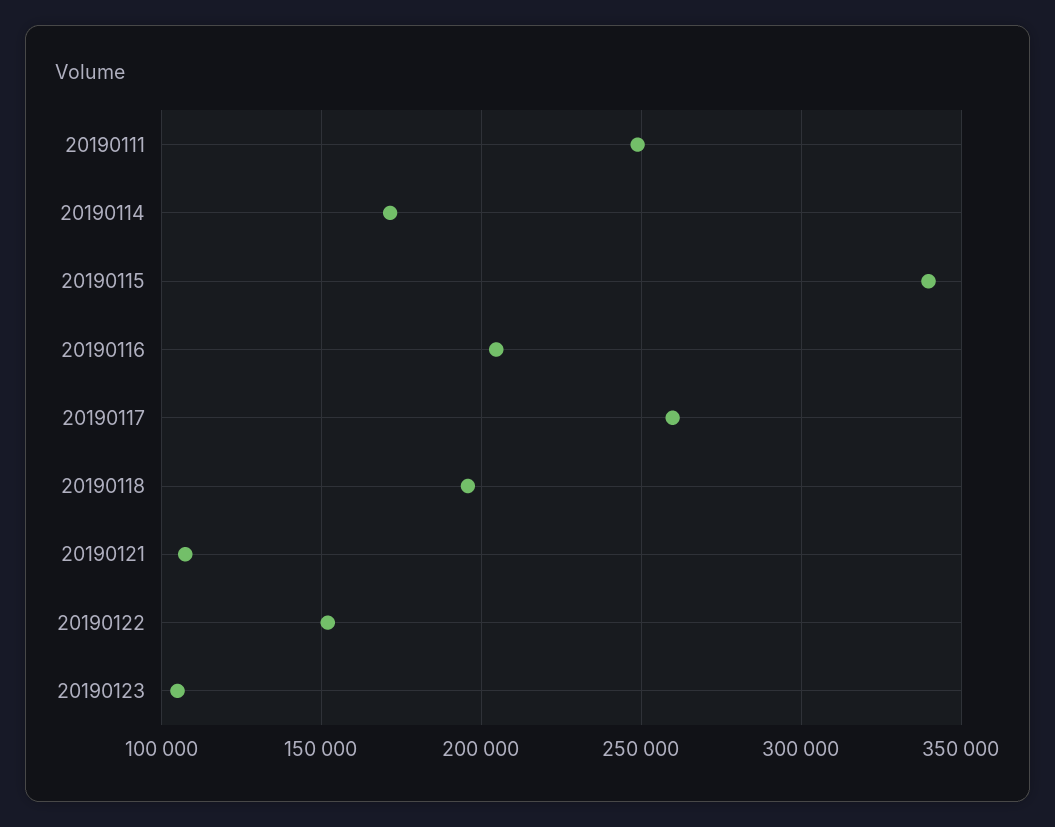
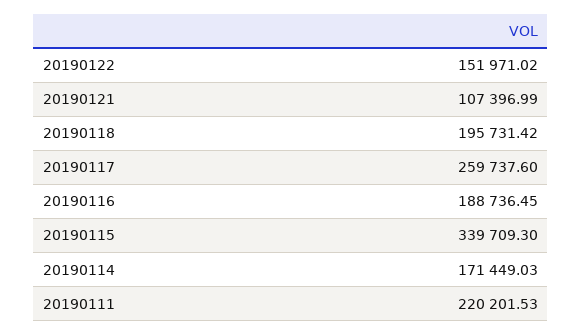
  {
-   "20190111": 250000,
+   "20190111": 220201.53,
    "20190114": 171449.03,
    "20190115": 339709.3,
-   "20190116": 205000,
+   "20190116": 188736.45,
    "20190117": 259737.6,
    "20190118": 195731.42,
    "20190121": 107396.99,
-   "20190122": 151971.02,
+   "20190122": 151971.02
-   "20190123": 105000
  }

